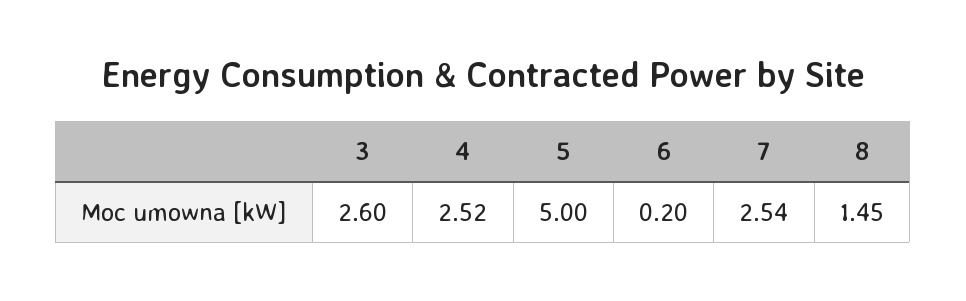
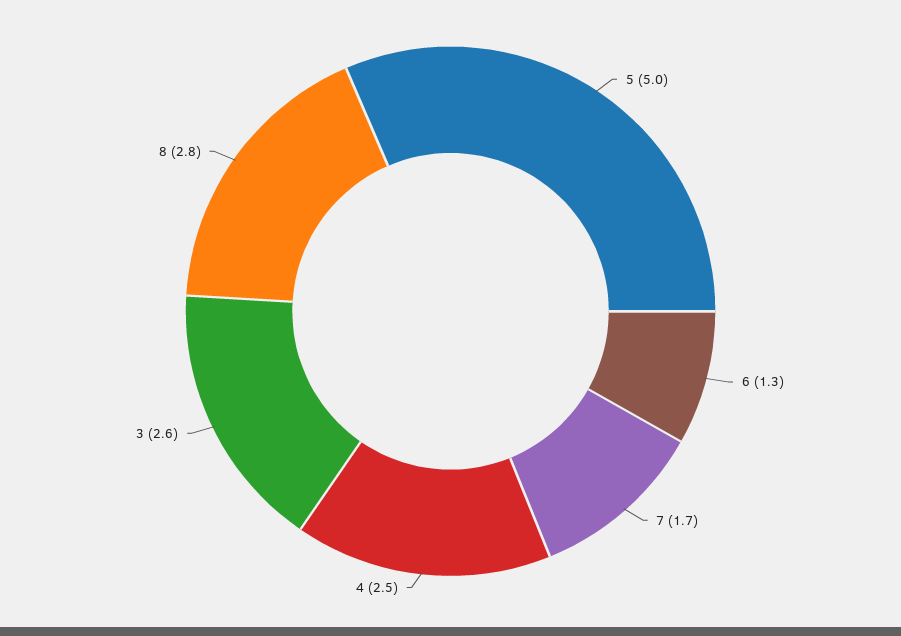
  {
    "3": 2.6,
    "4": 2.52,
    "5": 5,
-   "6": 0.2,
+   "6": 1.3,
-   "7": 2.54,
+   "7": 1.7,
-   "8": 1.45
+   "8": 2.8
  }

